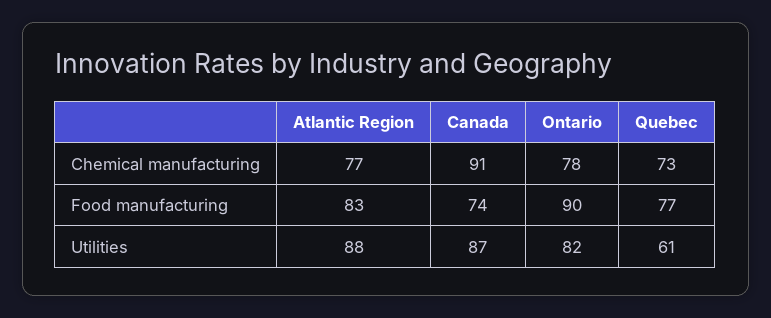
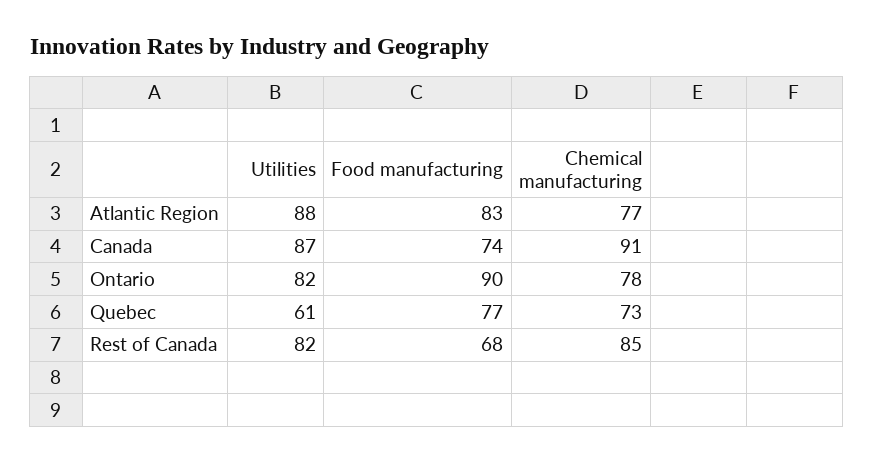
  {
    "Atlantic Region": {
      "Chemical manufacturing": 77,
      "Food manufacturing": 83,
      "Utilities": 88
    },
    "Canada": {
      "Chemical manufacturing": 91,
      "Food manufacturing": 74,
      "Utilities": 87
    },
    "Ontario": {
      "Chemical manufacturing": 78,
      "Food manufacturing": 90,
      "Utilities": 82
    },
    "Quebec": {
      "Chemical manufacturing": 73,
      "Food manufacturing": 77,
      "Utilities": 61
-   }
+   },
+   "Rest of Canada": {
+     "Utilities": 82,
+     "Food manufacturing": 68,
+     "Chemical manufacturing": 85
+   }
  }

